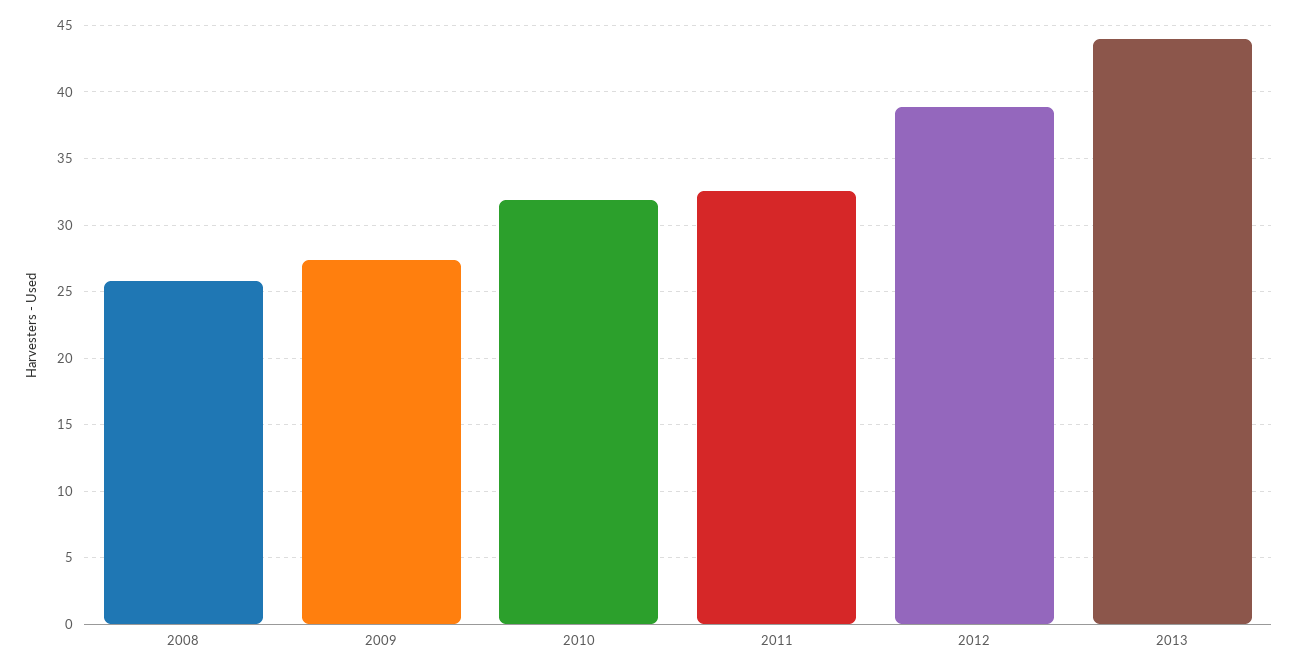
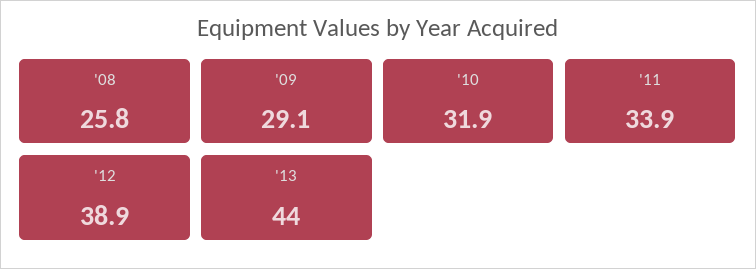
  {
    "2008": 25.8,
-   "2009": 27.5,
+   "2009": 29.1,
    "2010": 31.9,
-   "2011": 32.5,
+   "2011": 33.9,
    "2012": 38.9,
    "2013": 44
  }

